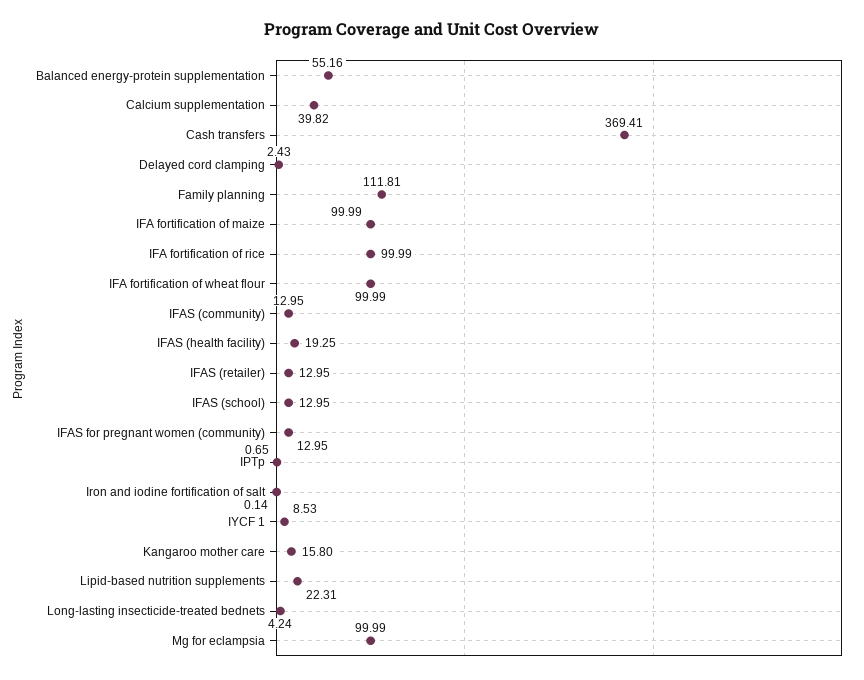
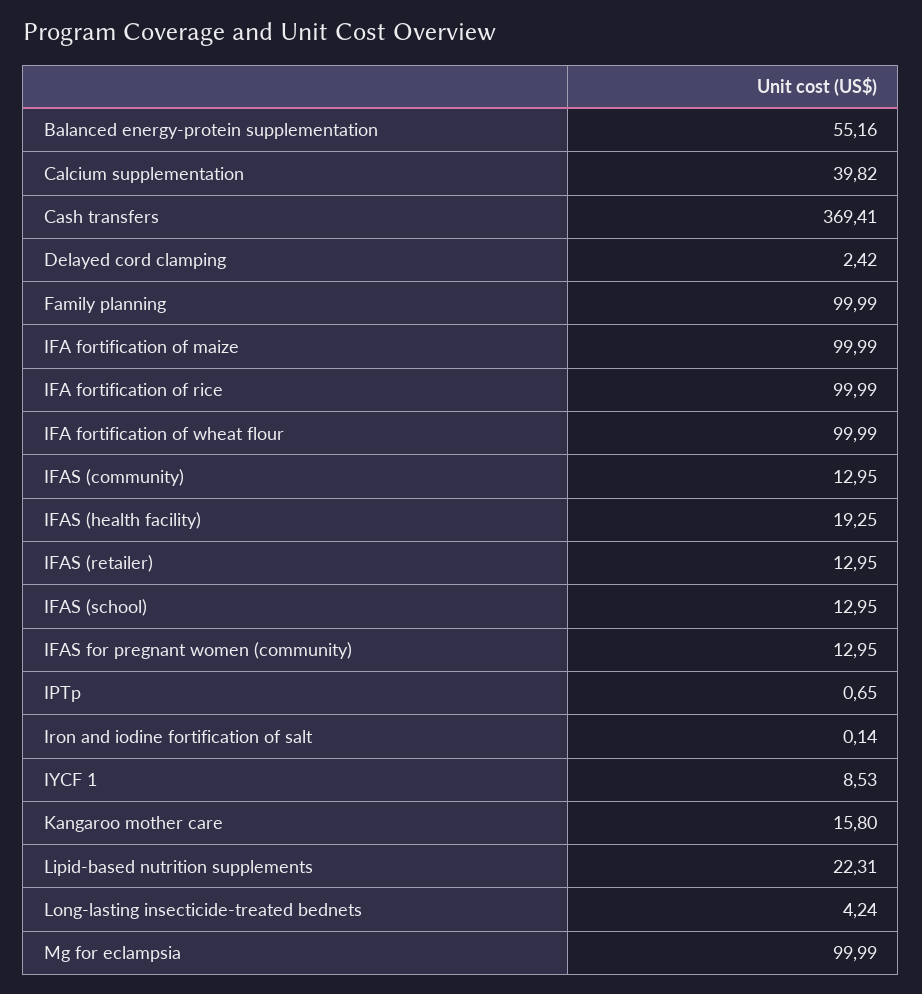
  {
    "Balanced energy-protein supplementation": 55.16,
    "Calcium supplementation": 39.82,
    "Cash transfers": 369.41,
-   "Delayed cord clamping": 2.43,
+   "Delayed cord clamping": 2.42,
-   "Family planning": 111.81,
+   "Family planning": 99.99,
    "IFA fortification of maize": 99.99,
    "IFA fortification of rice": 99.99,
    "IFA fortification of wheat flour": 99.99,
    "IFAS (community)": 12.95,
    "IFAS (health facility)": 19.25,
    "IFAS (retailer)": 12.95,
    "IFAS (school)": 12.95,
    "IFAS for pregnant women (community)": 12.95,
    "IPTp": 0.65,
    "Iron and iodine fortification of salt": 0.14,
    "IYCF 1": 8.53,
    "Kangaroo mother care": 15.8,
    "Lipid-based nutrition supplements": 22.31,
    "Long-lasting insecticide-treated bednets": 4.24,
    "Mg for eclampsia": 99.99
  }

